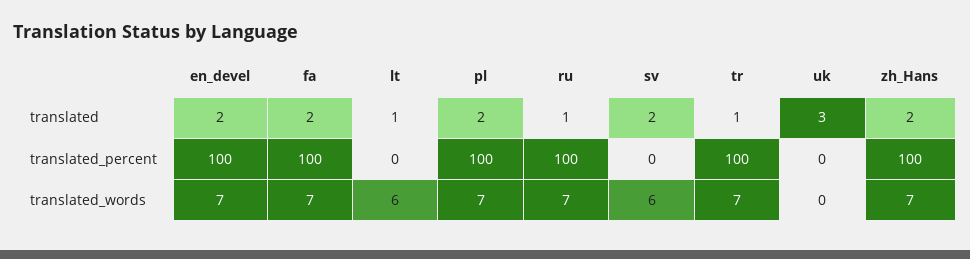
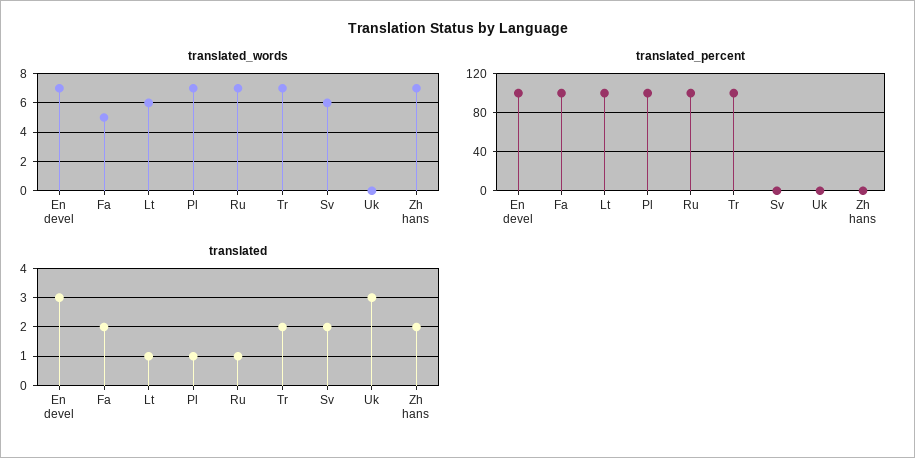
  {
    "translated": {
-     "en_devel": 2,
+     "en_devel": 3,
      "fa": 2,
      "lt": 1,
-     "pl": 2,
+     "pl": 1,
      "ru": 1,
      "sv": 2,
-     "tr": 1,
+     "tr": 2,
      "uk": 3,
      "zh_Hans": 2
    },
    "translated_percent": {
      "en_devel": 100,
      "fa": 100,
-     "lt": 0,
+     "lt": 100,
      "pl": 100,
      "ru": 100,
      "sv": 0,
      "tr": 100,
      "uk": 0,
-     "zh_Hans": 100
+     "zh_Hans": 0
    },
    "translated_words": {
      "en_devel": 7,
-     "fa": 7,
+     "fa": 5,
      "lt": 6,
      "pl": 7,
      "ru": 7,
      "sv": 6,
      "tr": 7,
      "uk": 0,
      "zh_Hans": 7
    }
  }

